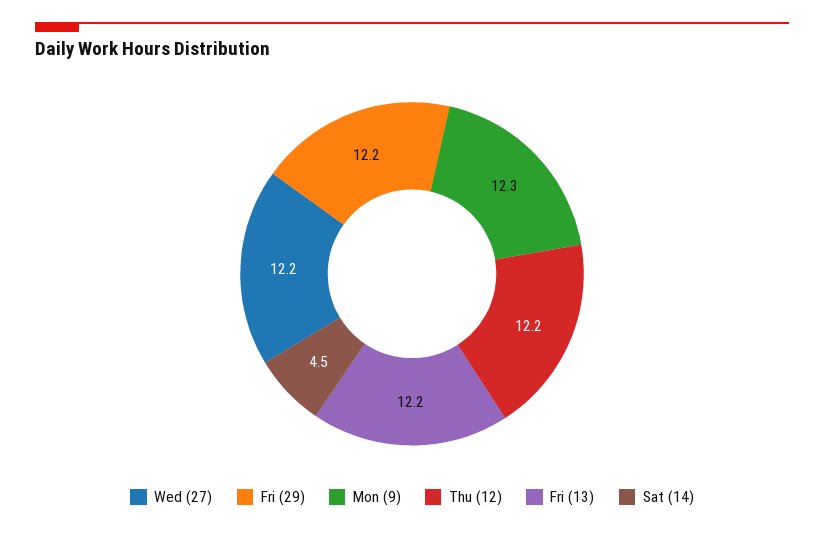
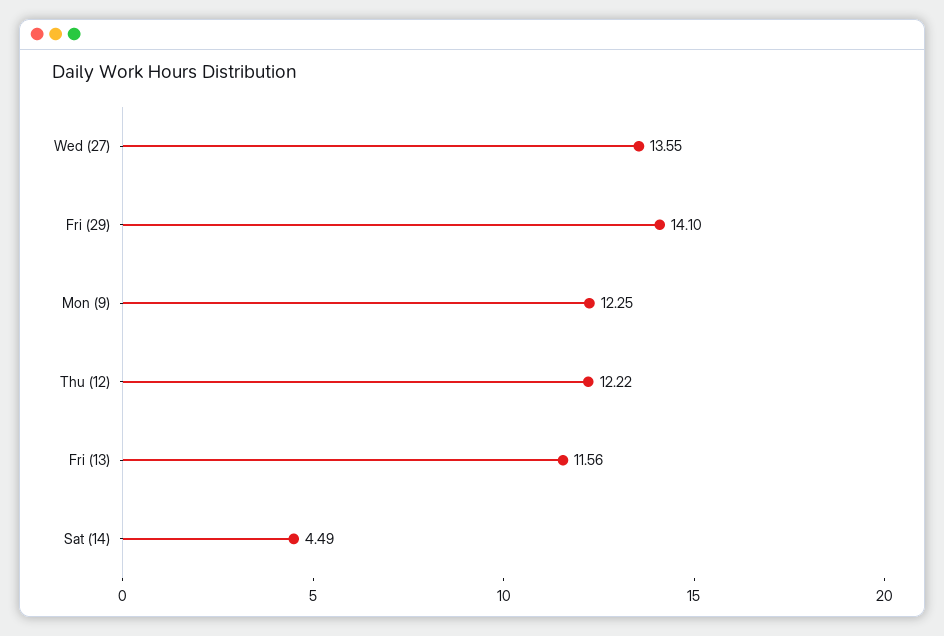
  {
-   "Wed (27)": 12.2,
+   "Wed (27)": 13.55,
-   "Fri (29)": 12.2,
+   "Fri (29)": 14.1,
    "Mon (9)": 12.25,
    "Thu (12)": 12.22,
-   "Fri (13)": 12.2,
+   "Fri (13)": 11.56,
    "Sat (14)": 4.49
  }

